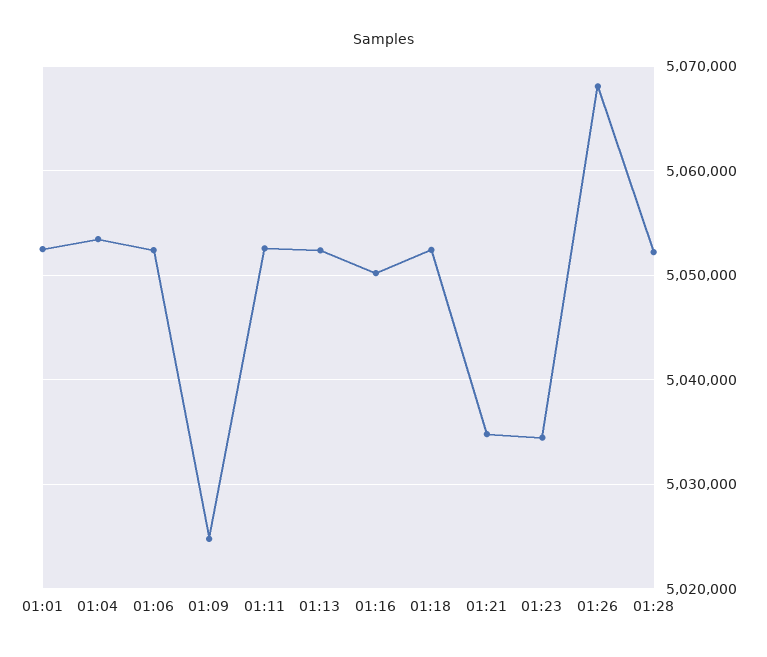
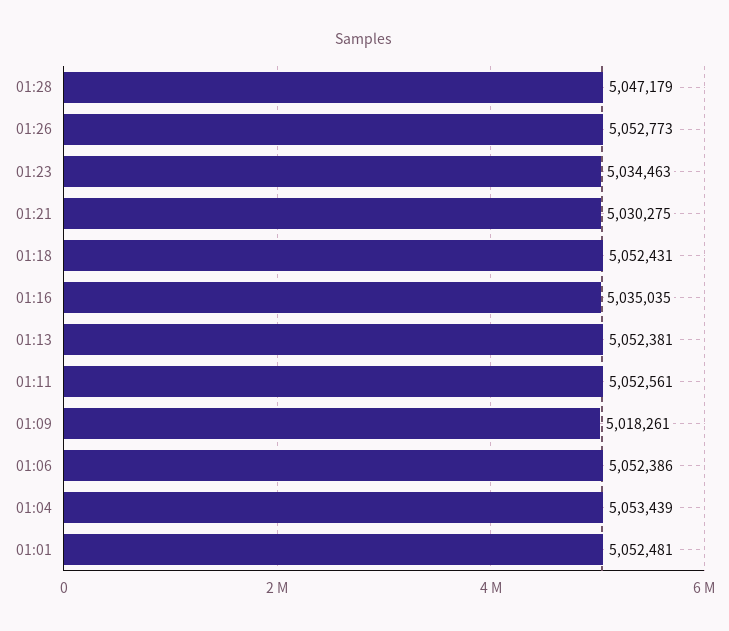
  {
    "01:01": 5052481,
    "01:04": 5053439,
    "01:06": 5052386,
-   "01:09": 5025000,
+   "01:09": 5018261,
    "01:11": 5052561,
    "01:13": 5052381,
-   "01:16": 5050000,
+   "01:16": 5035035,
    "01:18": 5052431,
-   "01:21": 5035000,
+   "01:21": 5030275,
    "01:23": 5034463,
-   "01:26": 5068000,
+   "01:26": 5052773,
-   "01:28": 5052000
+   "01:28": 5047179
  }

